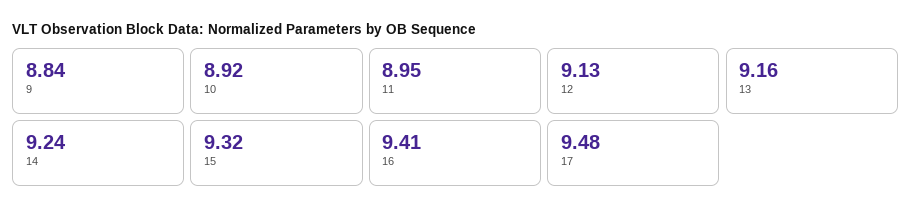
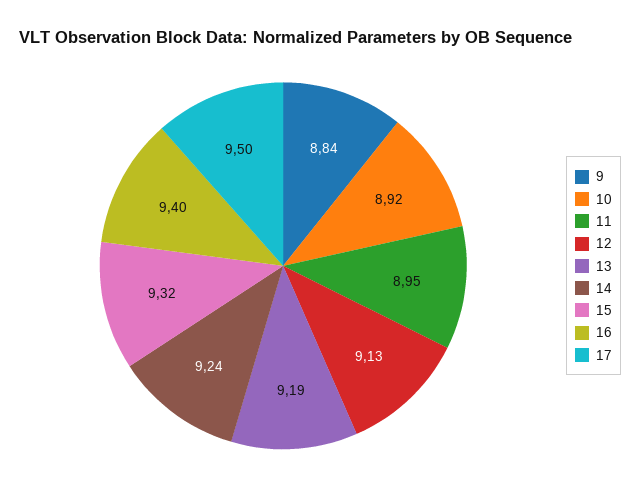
  {
    "9": 8.84,
    "10": 8.92,
    "11": 8.95,
    "12": 9.13,
-   "13": 9.16,
+   "13": 9.19,
    "14": 9.24,
    "15": 9.32,
-   "16": 9.41,
+   "16": 9.4,
-   "17": 9.48
+   "17": 9.5
  }

